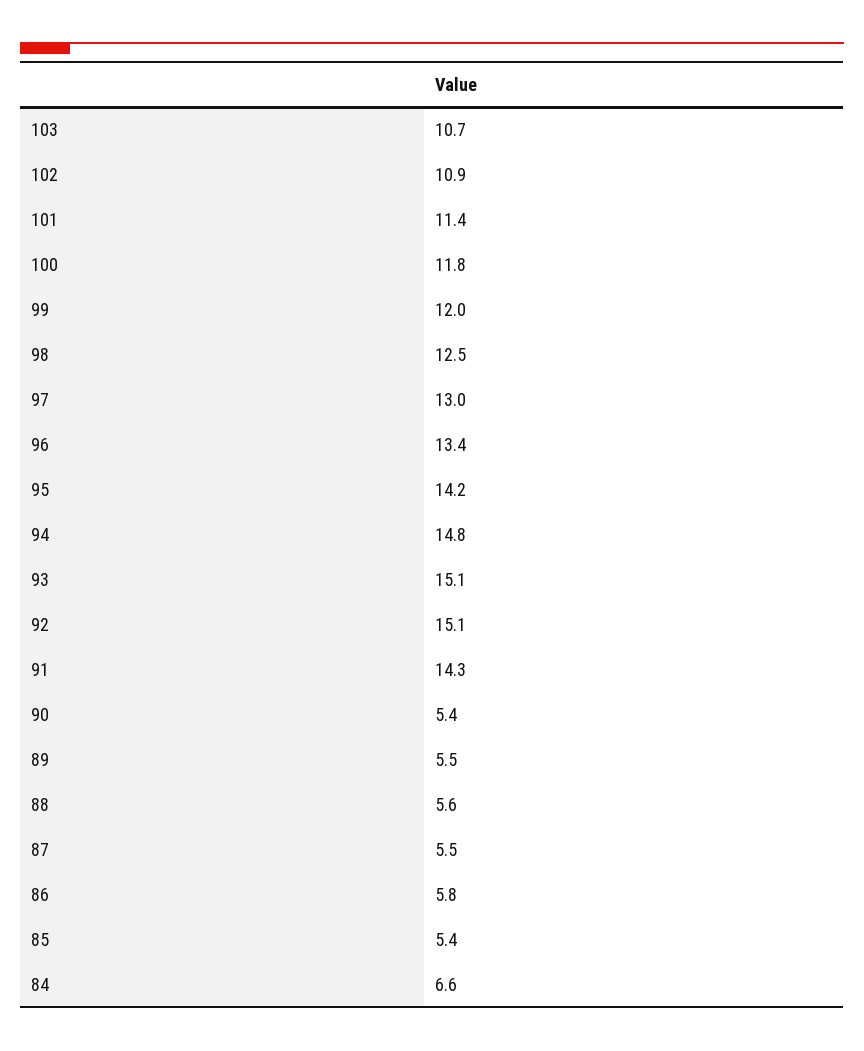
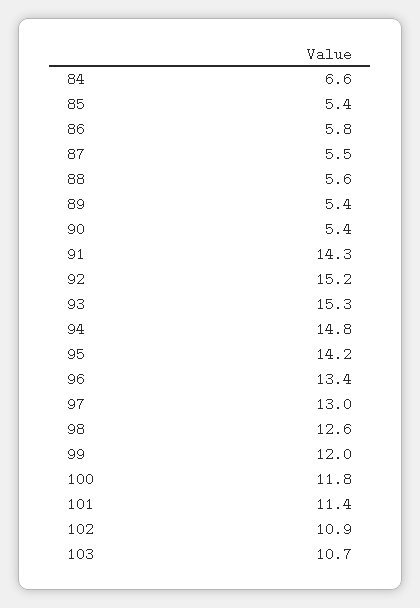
  {
    "103": 10.7,
    "102": 10.9,
    "101": 11.4,
    "100": 11.8,
    "99": 12,
-   "98": 12.5,
+   "98": 12.6,
    "97": 13,
    "96": 13.4,
    "95": 14.2,
    "94": 14.8,
-   "93": 15.1,
+   "93": 15.3,
-   "92": 15.1,
+   "92": 15.2,
    "91": 14.3,
    "90": 5.4,
-   "89": 5.5,
+   "89": 5.4,
    "88": 5.6,
    "87": 5.5,
    "86": 5.8,
    "85": 5.4,
    "84": 6.6
  }

